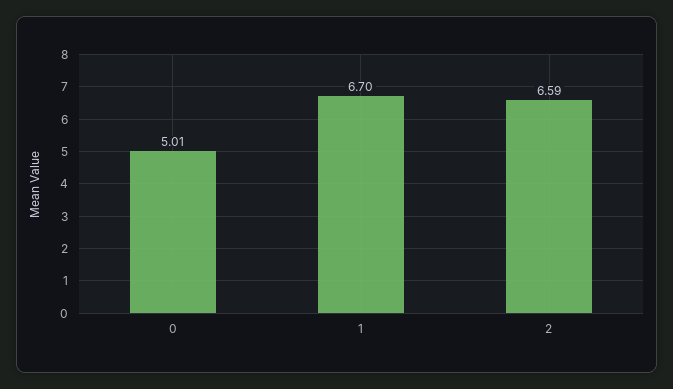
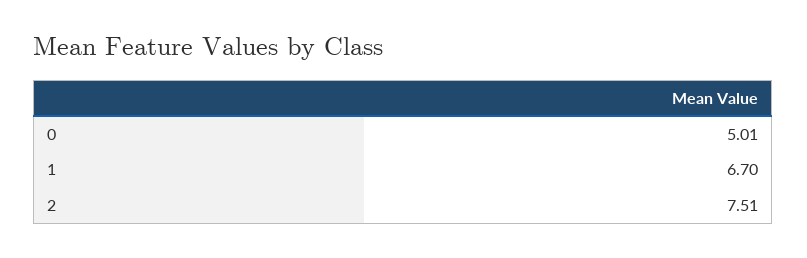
  {
    "0": 5.01,
    "1": 6.7,
-   "2": 6.59
+   "2": 7.51
  }

